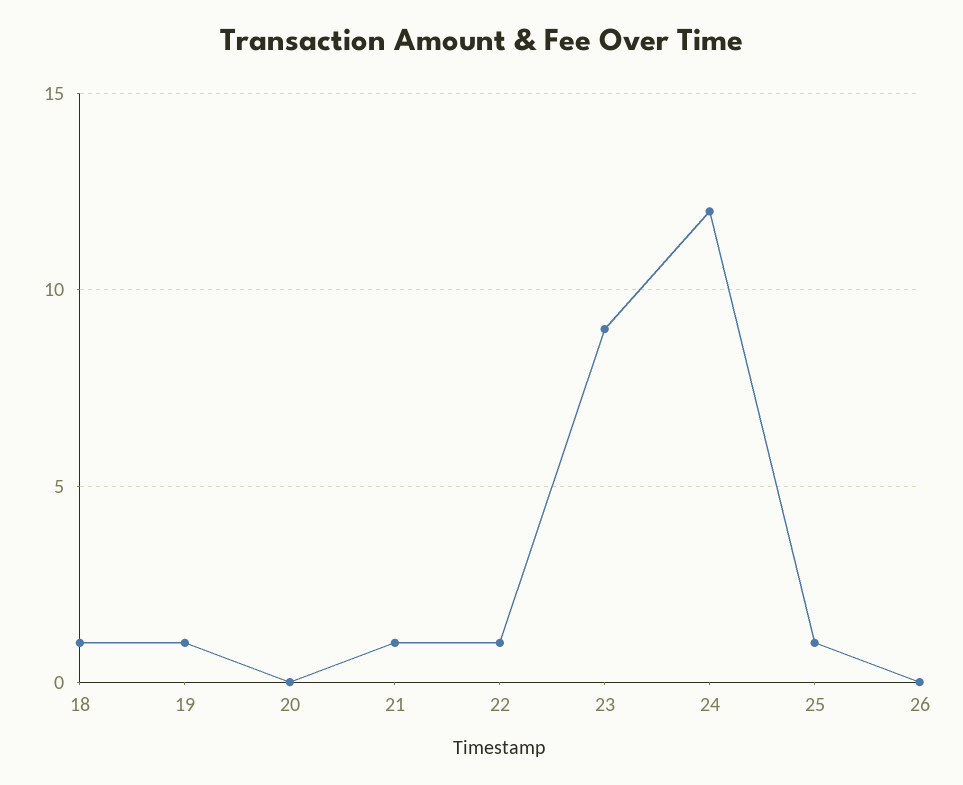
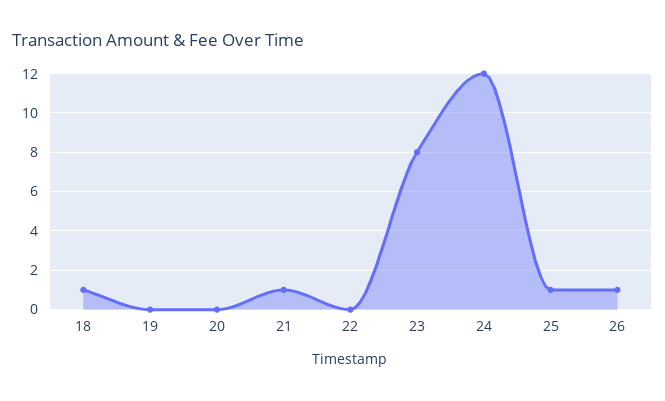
  {
    "18": 1,
-   "19": 1,
+   "19": 0,
    "20": 0,
    "21": 1,
-   "22": 1,
+   "22": 0,
-   "23": 9,
+   "23": 8,
    "24": 12,
    "25": 1,
-   "26": 0
+   "26": 1
  }

